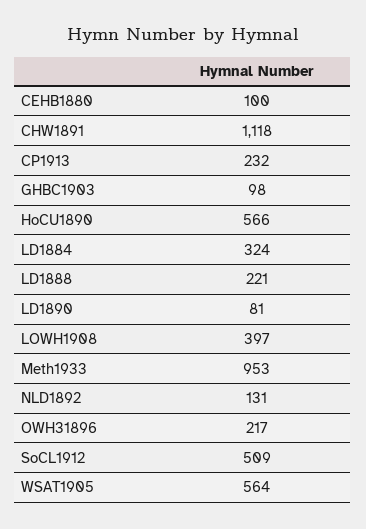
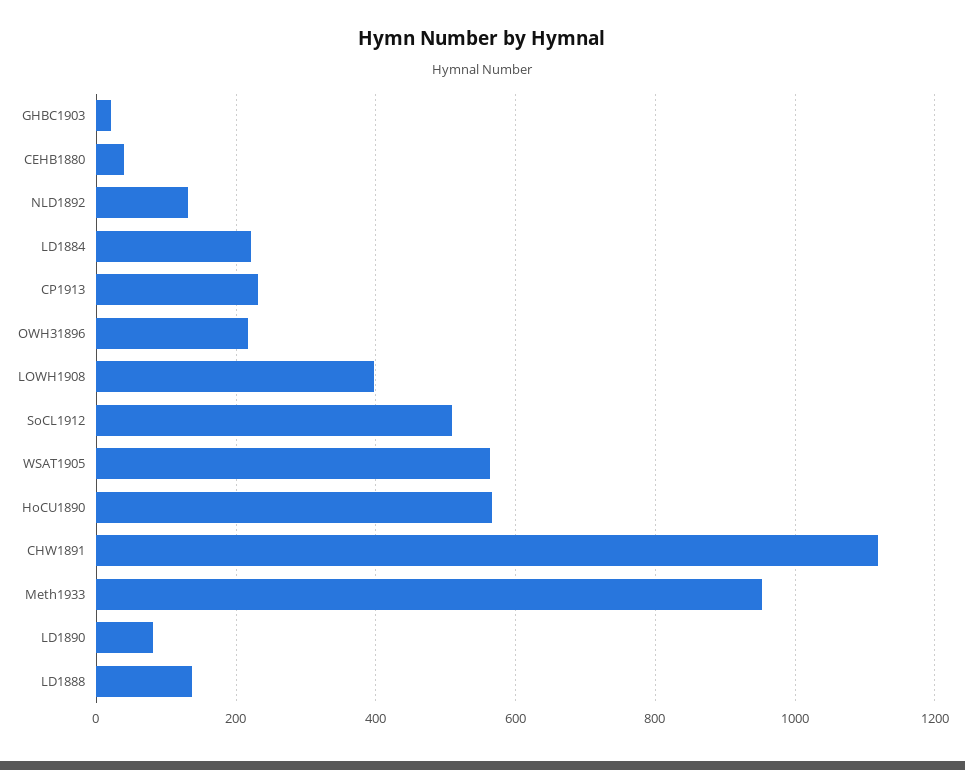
  {
-   "CEHB1880": 100,
+   "CEHB1880": 40,
    "CHW1891": 1118,
    "CP1913": 232,
-   "GHBC1903": 98,
+   "GHBC1903": 20,
    "HoCU1890": 566,
-   "LD1884": 324,
+   "LD1884": 220,
-   "LD1888": 221,
+   "LD1888": 140,
    "LD1890": 81,
    "LOWH1908": 397,
    "Meth1933": 953,
    "NLD1892": 131,
    "OWH31896": 217,
    "SoCL1912": 509,
    "WSAT1905": 564
  }

